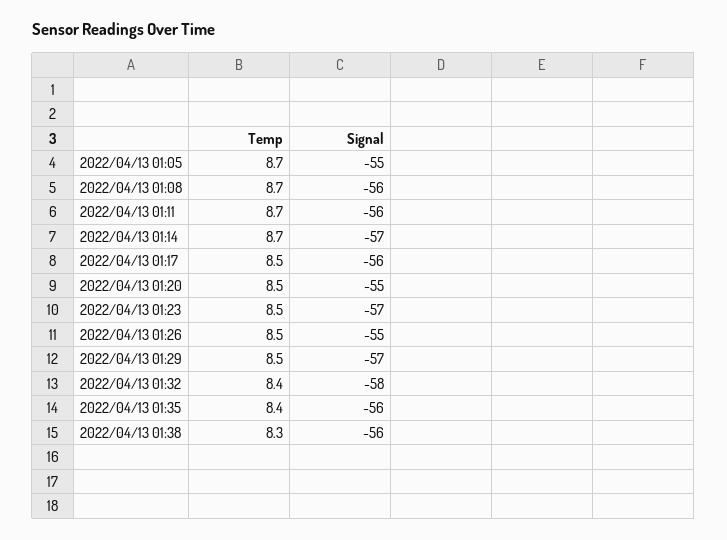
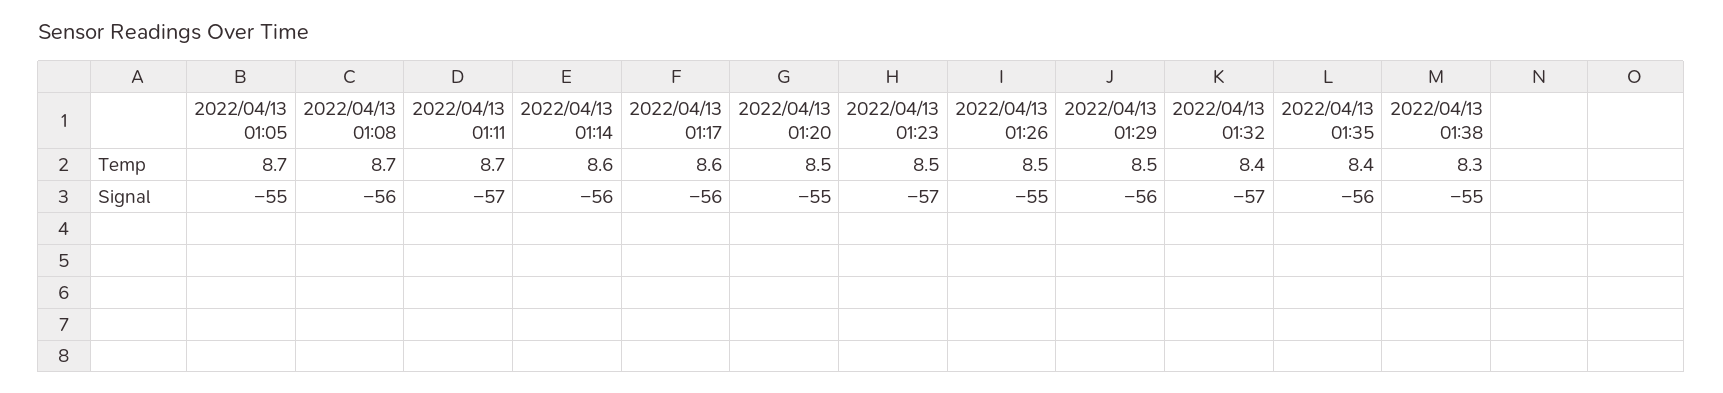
  {
    "Temp": {
      "2022/04/13 01:05": 8.7,
      "2022/04/13 01:08": 8.7,
      "2022/04/13 01:11": 8.7,
-     "2022/04/13 01:14": 8.7,
+     "2022/04/13 01:14": 8.6,
-     "2022/04/13 01:17": 8.5,
+     "2022/04/13 01:17": 8.6,
      "2022/04/13 01:20": 8.5,
      "2022/04/13 01:23": 8.5,
      "2022/04/13 01:26": 8.5,
      "2022/04/13 01:29": 8.5,
      "2022/04/13 01:32": 8.4,
      "2022/04/13 01:35": 8.4,
      "2022/04/13 01:38": 8.3
    },
    "Signal": {
      "2022/04/13 01:05": -55,
      "2022/04/13 01:08": -56,
-     "2022/04/13 01:11": -56,
+     "2022/04/13 01:11": -57,
-     "2022/04/13 01:14": -57,
+     "2022/04/13 01:14": -56,
      "2022/04/13 01:17": -56,
      "2022/04/13 01:20": -55,
      "2022/04/13 01:23": -57,
      "2022/04/13 01:26": -55,
-     "2022/04/13 01:29": -57,
+     "2022/04/13 01:29": -56,
-     "2022/04/13 01:32": -58,
+     "2022/04/13 01:32": -57,
      "2022/04/13 01:35": -56,
-     "2022/04/13 01:38": -56
+     "2022/04/13 01:38": -55
    }
  }

